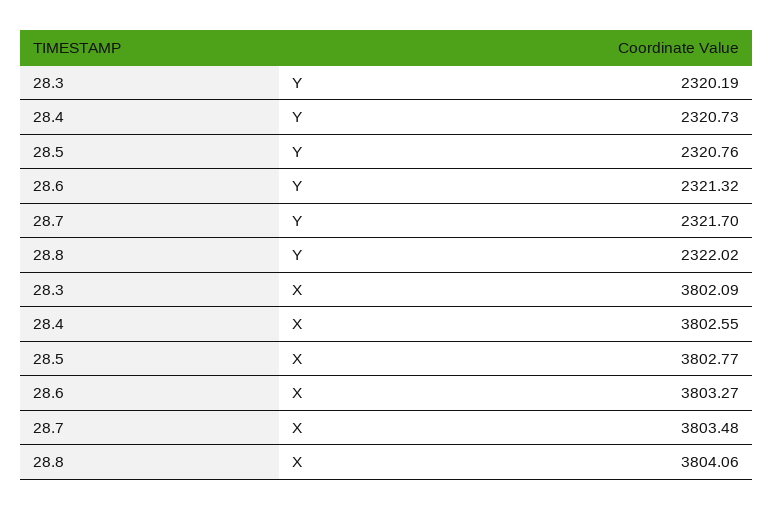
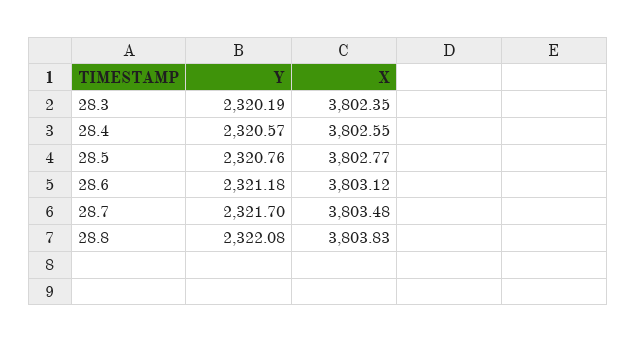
  {
    "28.3": {
      "Y": 2320.19,
-     "X": 3802.09
+     "X": 3802.35
    },
    "28.4": {
-     "Y": 2320.73,
+     "Y": 2320.57,
      "X": 3802.55
    },
    "28.5": {
      "Y": 2320.76,
      "X": 3802.77
    },
    "28.6": {
-     "Y": 2321.32,
+     "Y": 2321.18,
-     "X": 3803.27
+     "X": 3803.12
    },
    "28.7": {
      "Y": 2321.7,
      "X": 3803.48
    },
    "28.8": {
-     "Y": 2322.02,
+     "Y": 2322.08,
-     "X": 3804.06
+     "X": 3803.83
    }
  }

